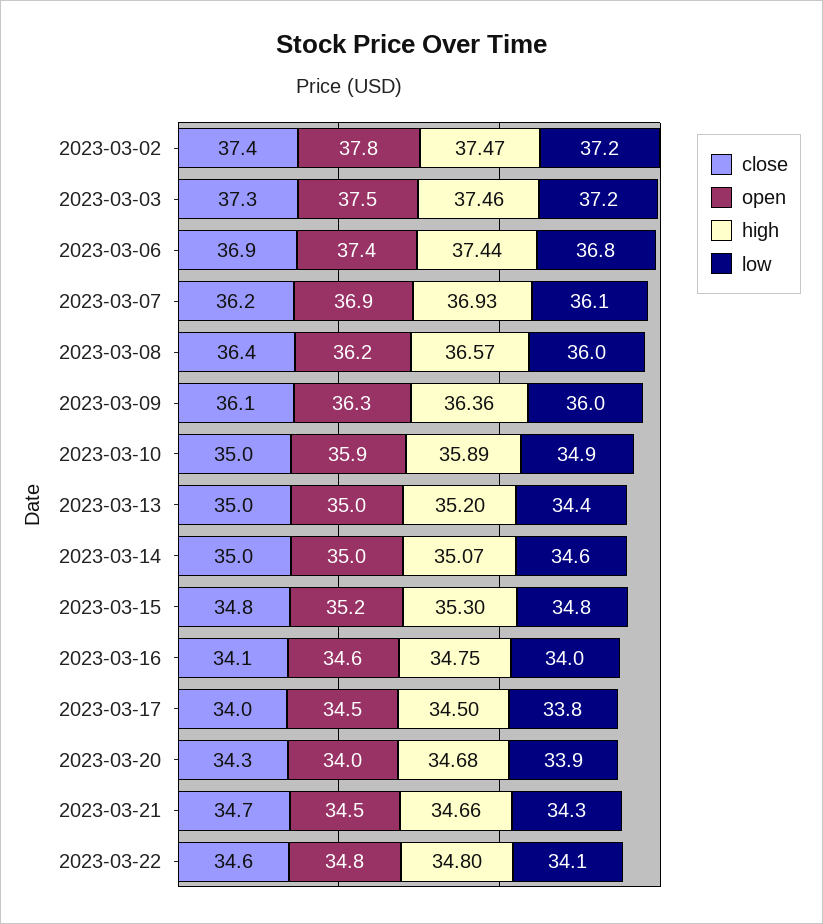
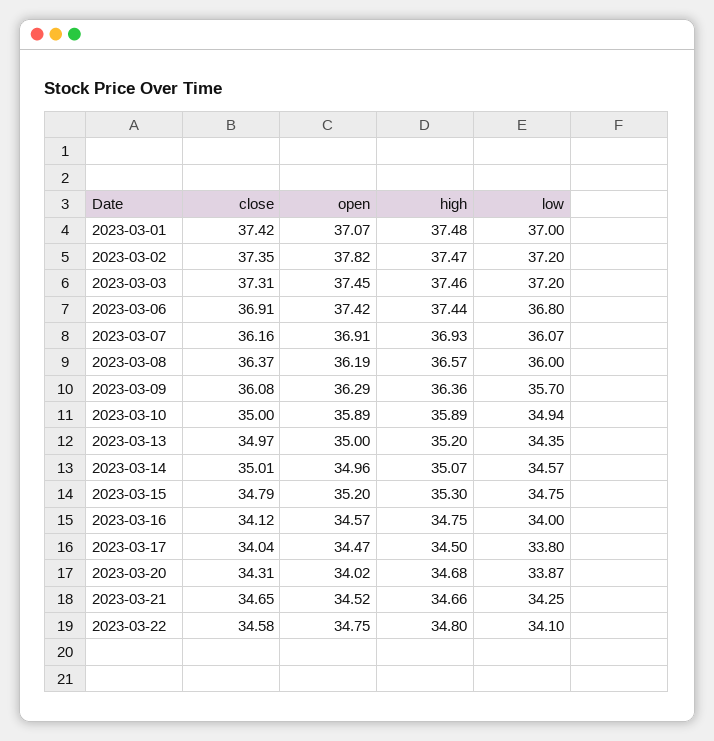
  {
    "close": {
      "2023-03-02": 37.35,
      "2023-03-03": 37.31,
      "2023-03-06": 36.91,
      "2023-03-07": 36.16,
      "2023-03-08": 36.37,
      "2023-03-09": 36.08,
      "2023-03-10": 35,
      "2023-03-13": 34.97,
      "2023-03-14": 35.01,
      "2023-03-15": 34.79,
      "2023-03-16": 34.12,
      "2023-03-17": 34.04,
      "2023-03-20": 34.31,
      "2023-03-21": 34.65,
-     "2023-03-22": 34.58
+     "2023-03-22": 34.58,
+     "2023-03-01": 37.42
    },
    "open": {
      "2023-03-02": 37.82,
      "2023-03-03": 37.45,
      "2023-03-06": 37.42,
      "2023-03-07": 36.91,
      "2023-03-08": 36.19,
      "2023-03-09": 36.29,
      "2023-03-10": 35.89,
      "2023-03-13": 35,
      "2023-03-14": 34.96,
      "2023-03-15": 35.2,
      "2023-03-16": 34.57,
      "2023-03-17": 34.47,
      "2023-03-20": 34.02,
      "2023-03-21": 34.52,
-     "2023-03-22": 34.75
+     "2023-03-22": 34.75,
+     "2023-03-01": 37.07
    },
    "high": {
      "2023-03-02": 37.47,
      "2023-03-03": 37.46,
      "2023-03-06": 37.44,
      "2023-03-07": 36.93,
      "2023-03-08": 36.57,
      "2023-03-09": 36.36,
      "2023-03-10": 35.89,
      "2023-03-13": 35.2,
      "2023-03-14": 35.07,
      "2023-03-15": 35.3,
      "2023-03-16": 34.75,
      "2023-03-17": 34.5,
      "2023-03-20": 34.68,
      "2023-03-21": 34.66,
-     "2023-03-22": 34.8
+     "2023-03-22": 34.8,
+     "2023-03-01": 37.48
    },
    "low": {
      "2023-03-02": 37.2,
      "2023-03-03": 37.2,
      "2023-03-06": 36.8,
      "2023-03-07": 36.07,
      "2023-03-08": 36,
-     "2023-03-09": 36,
+     "2023-03-09": 35.7,
      "2023-03-10": 34.94,
      "2023-03-13": 34.35,
      "2023-03-14": 34.57,
      "2023-03-15": 34.75,
      "2023-03-16": 34,
      "2023-03-17": 33.8,
      "2023-03-20": 33.87,
      "2023-03-21": 34.25,
-     "2023-03-22": 34.1
+     "2023-03-22": 34.1,
+     "2023-03-01": 37
    }
  }

